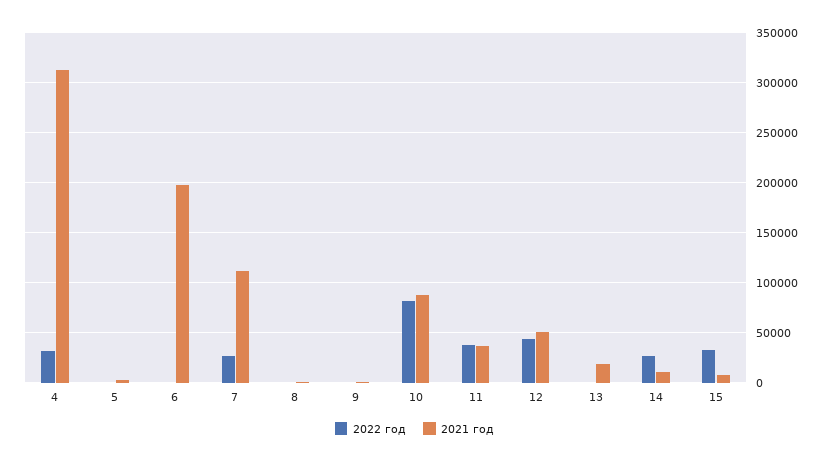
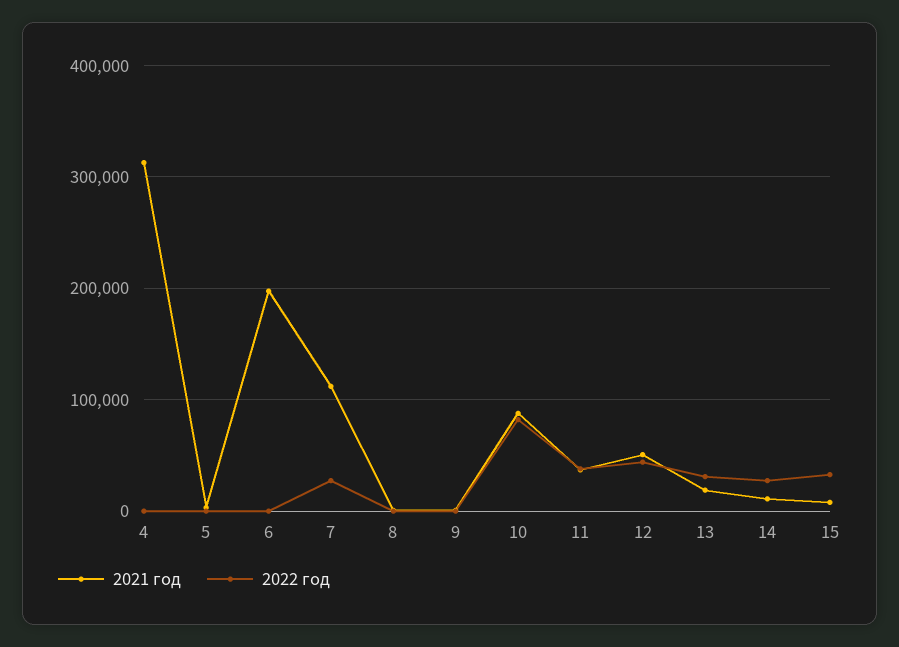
  {
    "2022 год": {
-     "4": 30000,
+     "4": 0,
      "5": 0,
      "6": 0,
      "7": 30000,
      "8": 0,
      "9": 0,
      "10": 80000,
      "11": 40000,
      "12": 40000,
-     "13": 0,
+     "13": 30000,
      "14": 30000,
      "15": 30000
    },
    "2021 год": {
      "4": 310000,
      "5": 0,
      "6": 200000,
      "7": 110000,
      "8": 0,
      "9": 0,
      "10": 90000,
      "11": 40000,
      "12": 50000,
      "13": 20000,
      "14": 10000,
      "15": 10000
    }
  }

